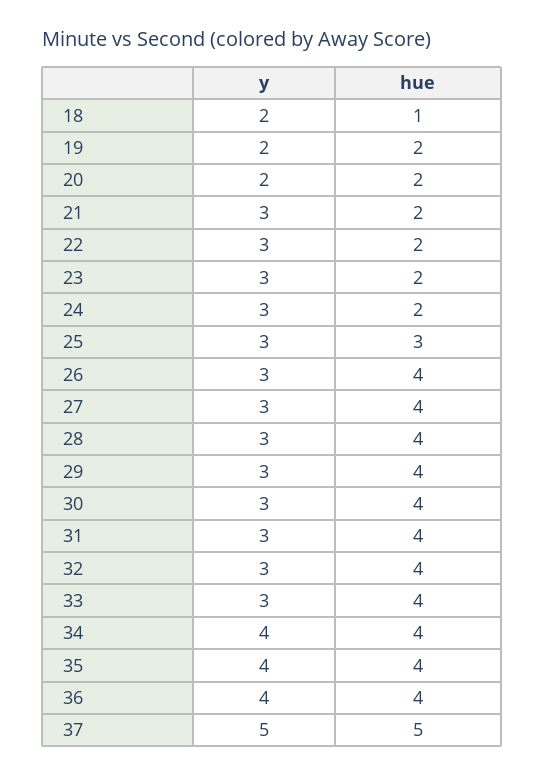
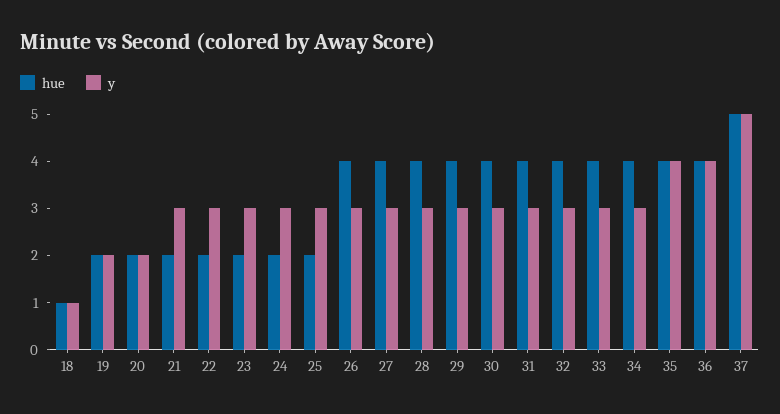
  {
    "y": {
-     "18": 2,
+     "18": 1,
      "19": 2,
      "20": 2,
      "21": 3,
      "22": 3,
      "23": 3,
      "24": 3,
      "25": 3,
      "26": 3,
      "27": 3,
      "28": 3,
      "29": 3,
      "30": 3,
      "31": 3,
      "32": 3,
      "33": 3,
-     "34": 4,
+     "34": 3,
      "35": 4,
      "36": 4,
      "37": 5
    },
    "hue": {
      "18": 1,
      "19": 2,
      "20": 2,
      "21": 2,
      "22": 2,
      "23": 2,
      "24": 2,
-     "25": 3,
+     "25": 2,
      "26": 4,
      "27": 4,
      "28": 4,
      "29": 4,
      "30": 4,
      "31": 4,
      "32": 4,
      "33": 4,
      "34": 4,
      "35": 4,
      "36": 4,
      "37": 5
    }
  }

